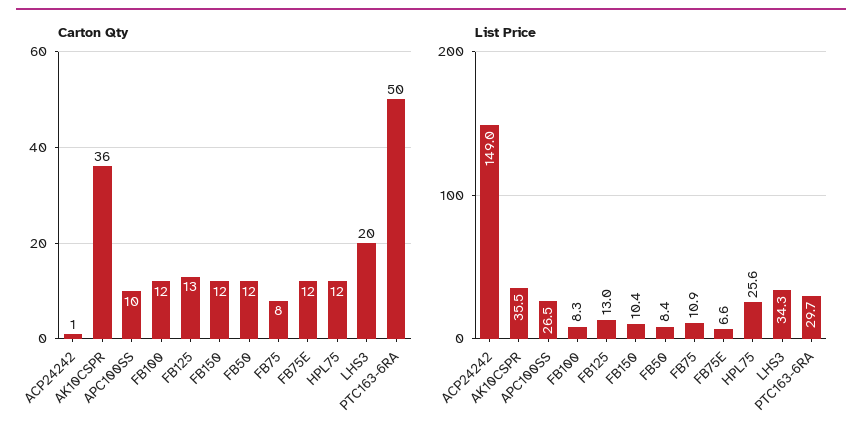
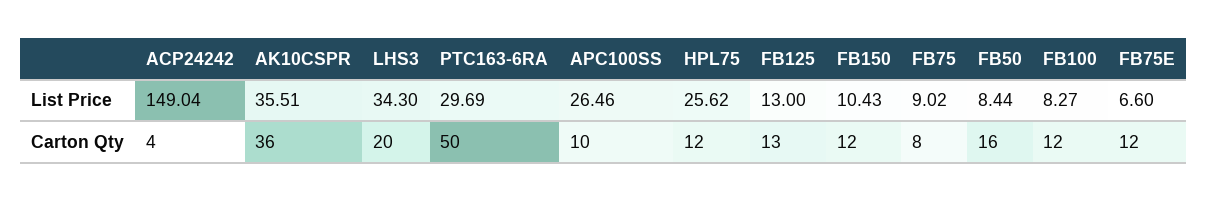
  {
    "Carton Qty": {
-     "ACP24242": 1,
+     "ACP24242": 4,
      "AK10CSPR": 36,
      "APC100SS": 10,
      "FB100": 12,
      "FB125": 13,
      "FB150": 12,
-     "FB50": 12,
+     "FB50": 16,
      "FB75": 8,
      "FB75E": 12,
      "HPL75": 12,
      "LHS3": 20,
      "PTC163-6RA": 50
    },
    "List Price": {
      "ACP24242": 149.04,
      "AK10CSPR": 35.51,
      "APC100SS": 26.46,
      "FB100": 8.27,
      "FB125": 13,
      "FB150": 10.43,
      "FB50": 8.44,
-     "FB75": 10.9,
+     "FB75": 9.02,
      "FB75E": 6.6,
      "HPL75": 25.62,
      "LHS3": 34.3,
      "PTC163-6RA": 29.69
    }
  }

